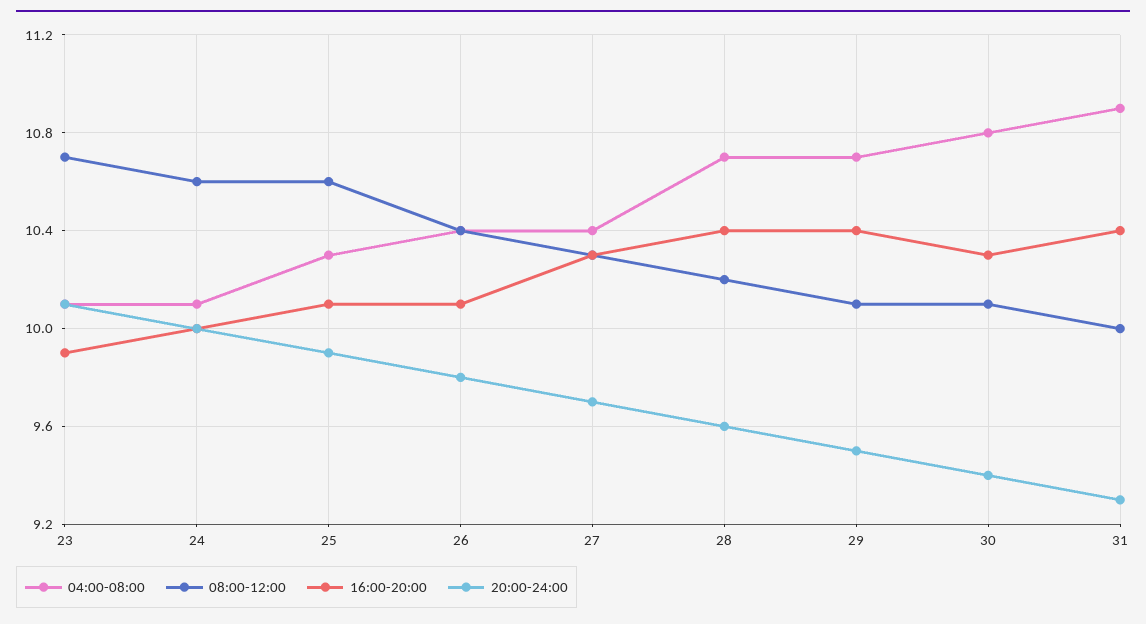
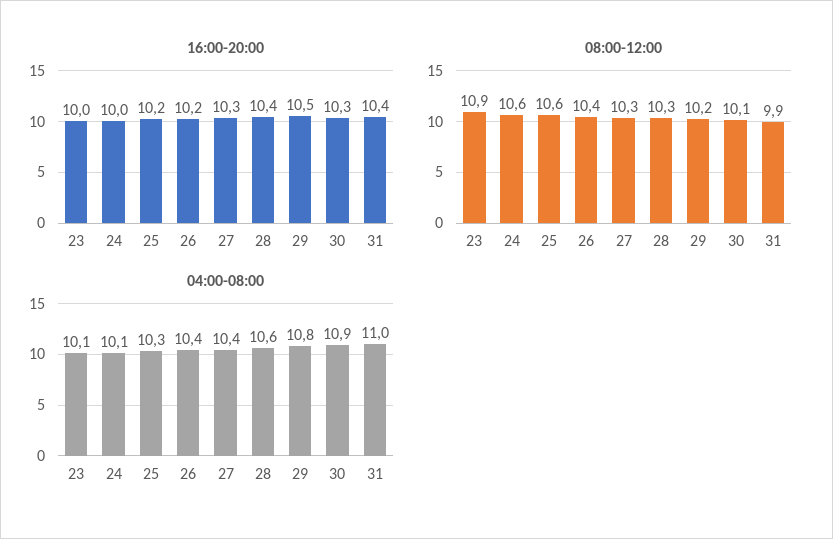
  {
    "04:00-08:00": {
      "23": 10.1,
      "24": 10.1,
      "25": 10.3,
      "26": 10.4,
      "27": 10.4,
-     "28": 10.7,
+     "28": 10.6,
-     "29": 10.7,
+     "29": 10.8,
-     "30": 10.8,
+     "30": 10.9,
-     "31": 10.9
+     "31": 11
    },
    "08:00-12:00": {
-     "23": 10.7,
+     "23": 10.9,
      "24": 10.6,
      "25": 10.6,
      "26": 10.4,
      "27": 10.3,
-     "28": 10.2,
+     "28": 10.3,
-     "29": 10.1,
+     "29": 10.2,
      "30": 10.1,
-     "31": 10
+     "31": 9.9
    },
    "16:00-20:00": {
-     "23": 9.9,
+     "23": 10,
      "24": 10,
-     "25": 10.1,
+     "25": 10.2,
-     "26": 10.1,
+     "26": 10.2,
      "27": 10.3,
      "28": 10.4,
-     "29": 10.4,
+     "29": 10.5,
      "30": 10.3,
      "31": 10.4
-   },
+   }
-   "20:00-24:00": {
-     "23": 10.1,
-     "24": 10,
-     "25": 9.9,
-     "26": 9.8,
-     "27": 9.7,
-     "28": 9.6,
-     "29": 9.5,
-     "30": 9.4,
-     "31": 9.3
-   }
  }

